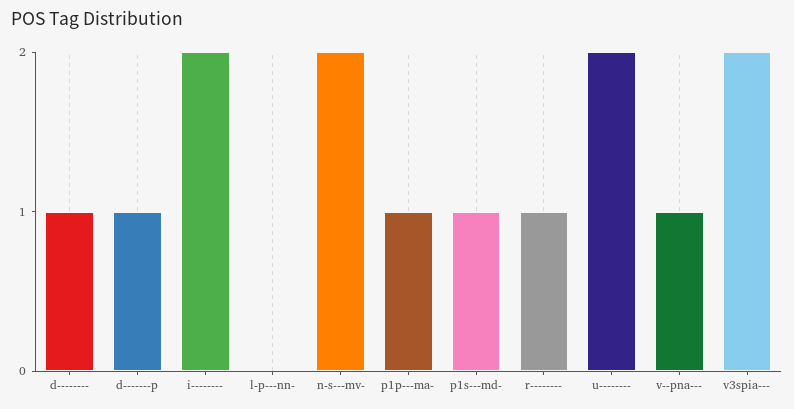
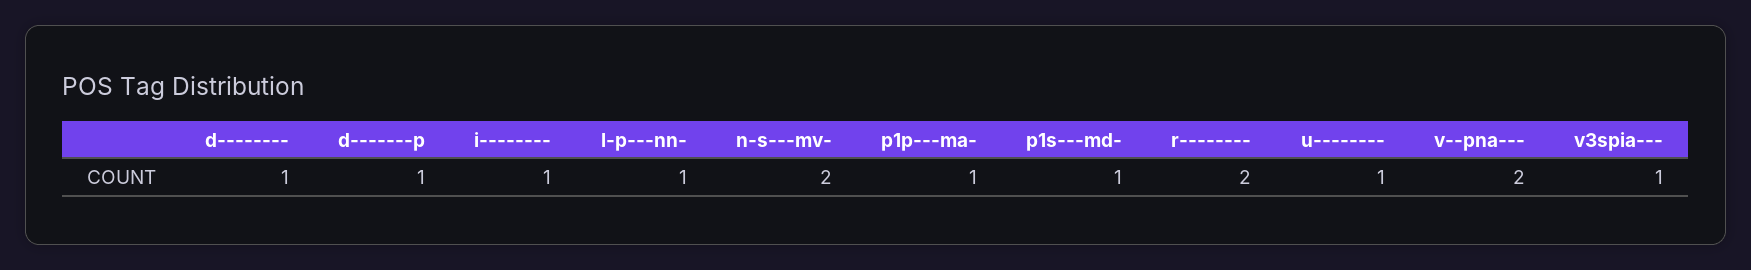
  {
    "d--------": 1,
    "d-------p": 1,
-   "i--------": 2,
+   "i--------": 1,
-   "l-p---nn-": 0,
+   "l-p---nn-": 1,
    "n-s---mv-": 2,
    "p1p---ma-": 1,
    "p1s---md-": 1,
-   "r--------": 1,
+   "r--------": 2,
-   "u--------": 2,
+   "u--------": 1,
-   "v--pna---": 1,
+   "v--pna---": 2,
-   "v3spia---": 2
+   "v3spia---": 1
  }

